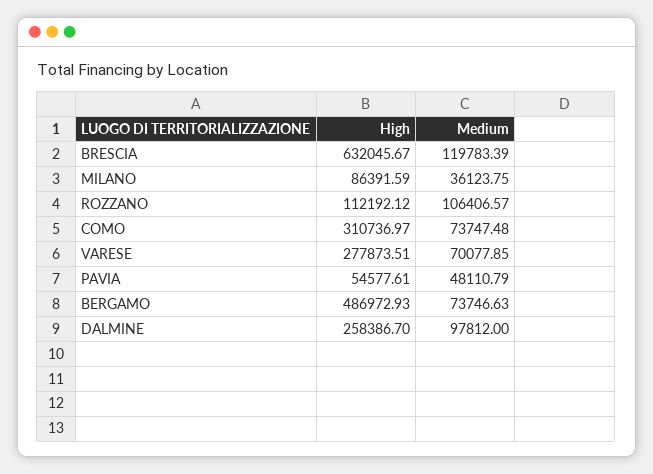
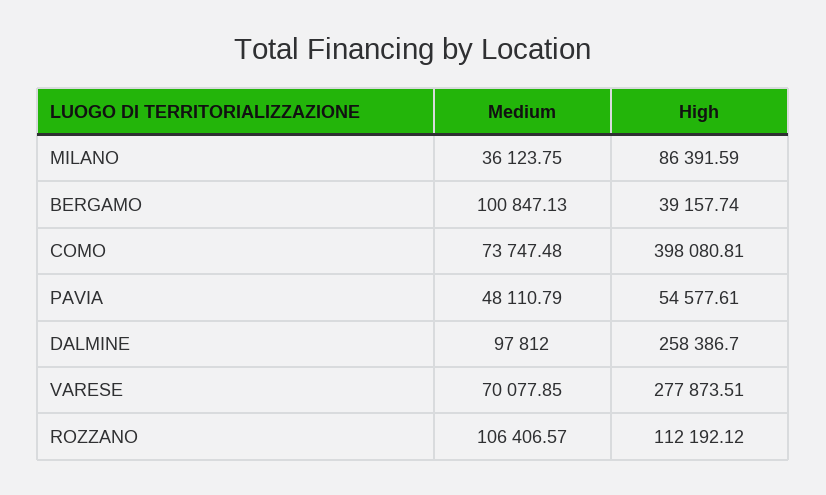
  {
    "High": {
-     "BRESCIA": 632045.67,
      "MILANO": 86391.59,
      "ROZZANO": 112192.12,
-     "COMO": 310736.97,
+     "COMO": 398080.81,
      "VARESE": 277873.51,
      "PAVIA": 54577.61,
-     "BERGAMO": 486972.93,
+     "BERGAMO": 39157.74,
      "DALMINE": 258386.7
    },
    "Medium": {
-     "BRESCIA": 119783.39,
      "MILANO": 36123.75,
      "ROZZANO": 106406.57,
      "COMO": 73747.48,
      "VARESE": 70077.85,
      "PAVIA": 48110.79,
-     "BERGAMO": 73746.63,
+     "BERGAMO": 100847.13,
      "DALMINE": 97812
    }
  }

